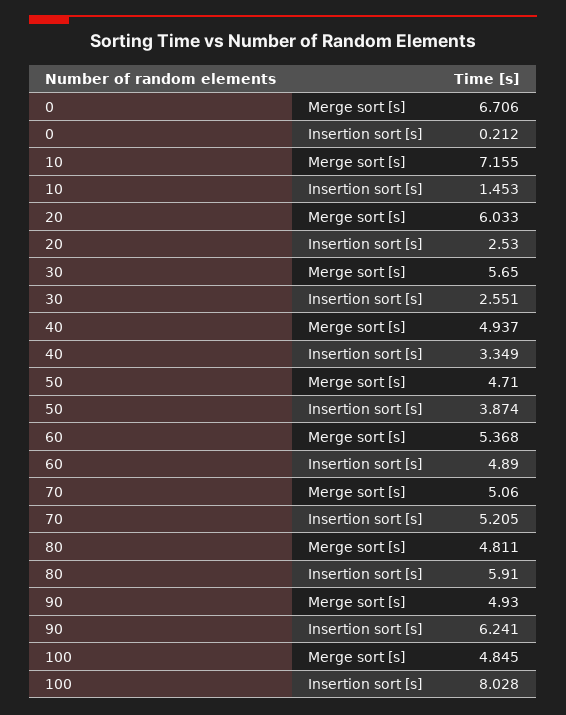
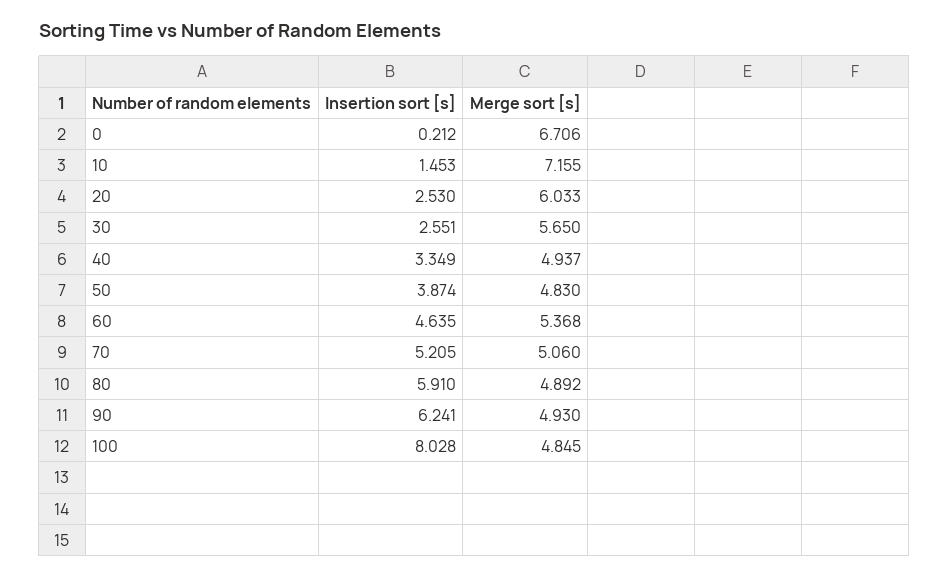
  {
    "0": {
      "Merge sort [s]": 6.706,
      "Insertion sort [s]": 0.212
    },
    "10": {
      "Merge sort [s]": 7.155,
      "Insertion sort [s]": 1.453
    },
    "20": {
      "Merge sort [s]": 6.033,
      "Insertion sort [s]": 2.53
    },
    "30": {
      "Merge sort [s]": 5.65,
      "Insertion sort [s]": 2.551
    },
    "40": {
      "Merge sort [s]": 4.937,
      "Insertion sort [s]": 3.349
    },
    "50": {
-     "Merge sort [s]": 4.71,
+     "Merge sort [s]": 4.83,
      "Insertion sort [s]": 3.874
    },
    "60": {
      "Merge sort [s]": 5.368,
-     "Insertion sort [s]": 4.89
+     "Insertion sort [s]": 4.635
    },
    "70": {
      "Merge sort [s]": 5.06,
      "Insertion sort [s]": 5.205
    },
    "80": {
-     "Merge sort [s]": 4.811,
+     "Merge sort [s]": 4.892,
      "Insertion sort [s]": 5.91
    },
    "90": {
      "Merge sort [s]": 4.93,
      "Insertion sort [s]": 6.241
    },
    "100": {
      "Merge sort [s]": 4.845,
      "Insertion sort [s]": 8.028
    }
  }

